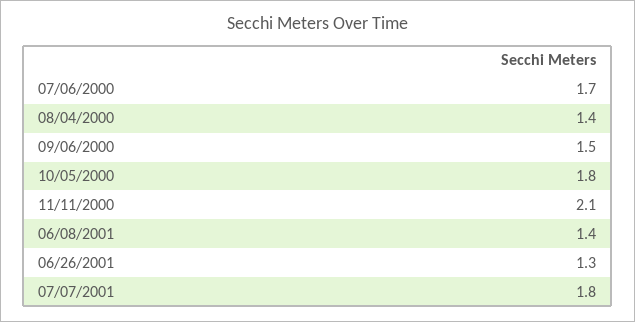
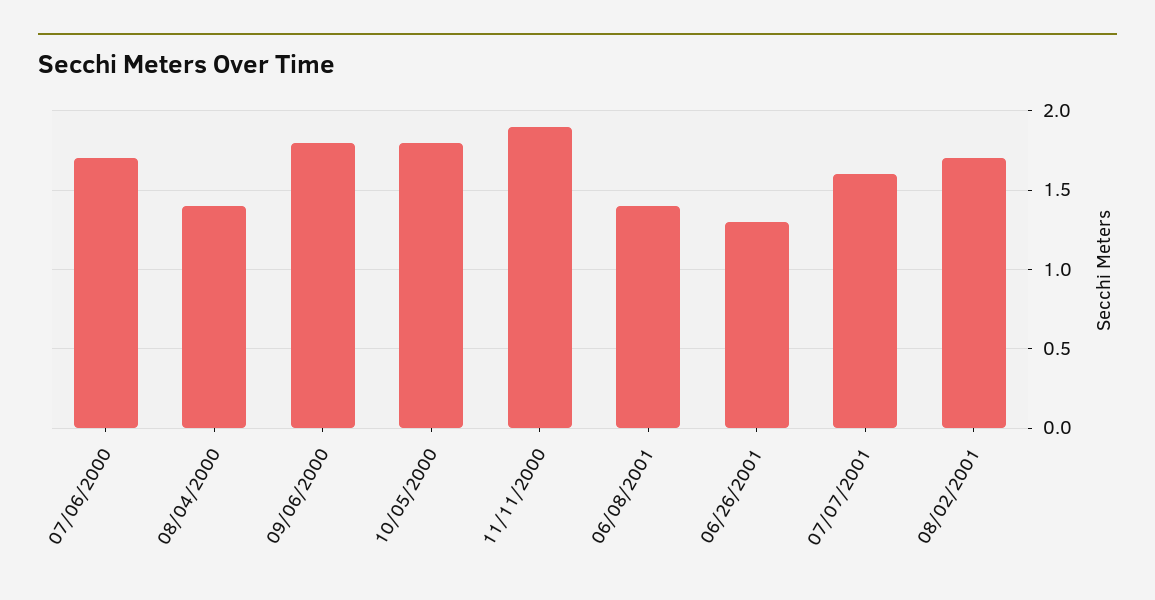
  {
    "07/06/2000": 1.7,
    "08/04/2000": 1.4,
-   "09/06/2000": 1.5,
+   "09/06/2000": 1.8,
    "10/05/2000": 1.8,
-   "11/11/2000": 2.1,
+   "11/11/2000": 1.9,
    "06/08/2001": 1.4,
    "06/26/2001": 1.3,
-   "07/07/2001": 1.8
+   "07/07/2001": 1.6,
+   "08/02/2001": 1.7
  }

